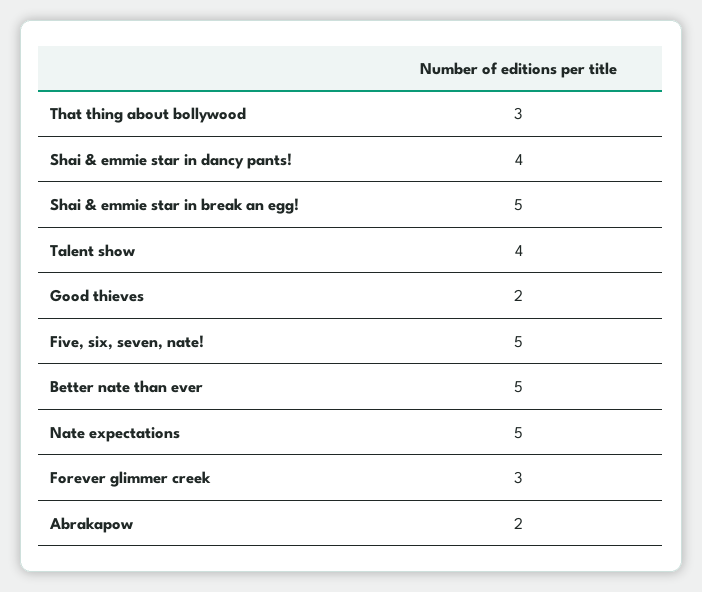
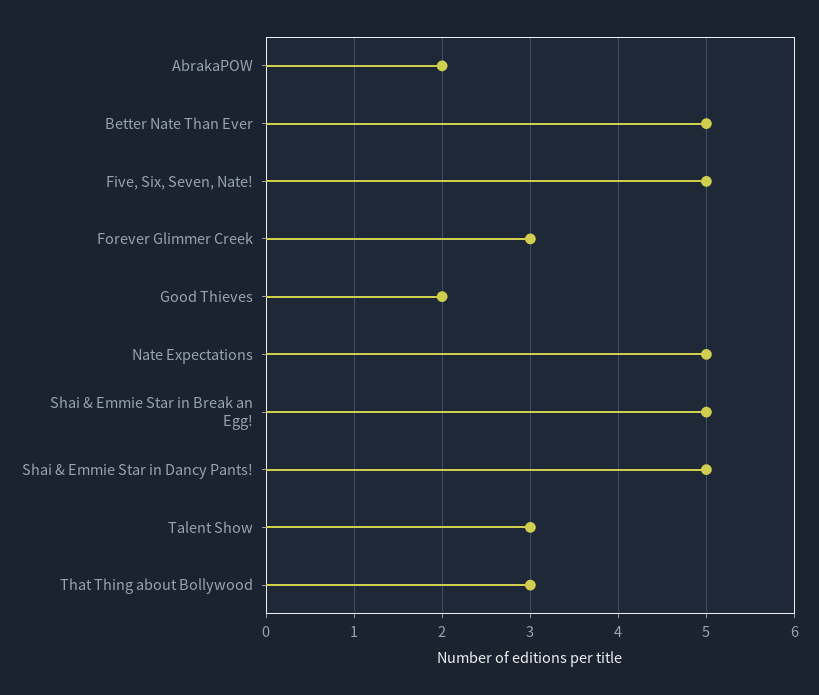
  {
    "That thing about bollywood": 3,
-   "Shai & emmie star in dancy pants!": 4,
+   "Shai & emmie star in dancy pants!": 5,
    "Shai & emmie star in break an egg!": 5,
-   "Talent show": 4,
+   "Talent show": 3,
    "Good thieves": 2,
    "Five, six, seven, nate!": 5,
    "Better nate than ever": 5,
    "Nate expectations": 5,
    "Forever glimmer creek": 3,
    "Abrakapow": 2
  }

